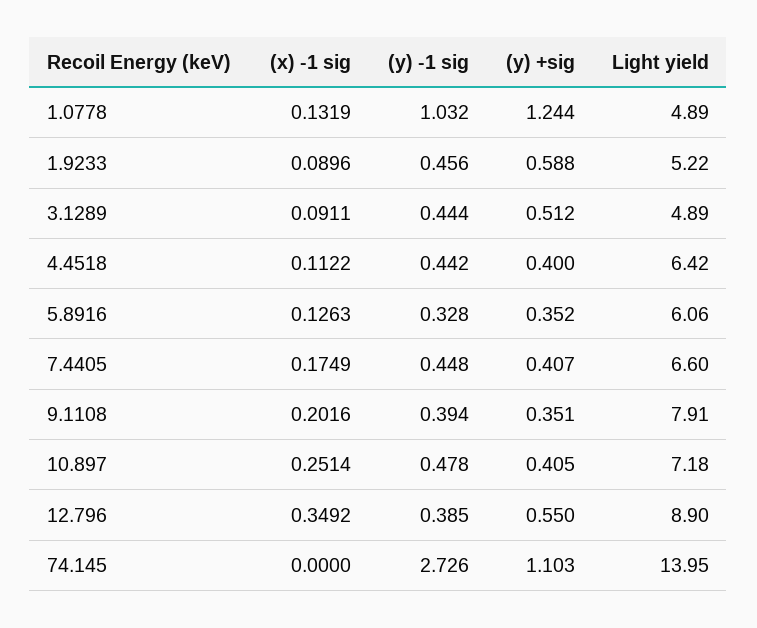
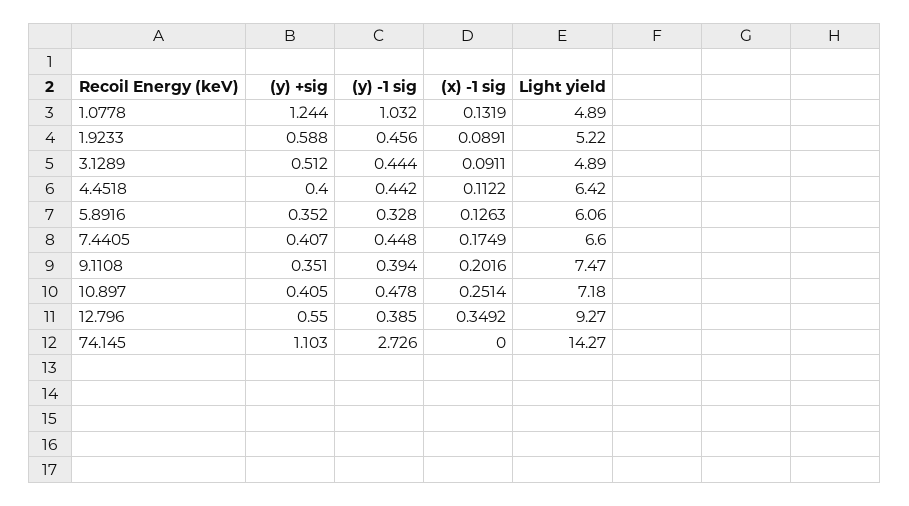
  {
    "(x) -1 sig": {
      "1.0778": 0.1319,
-     "1.9233": 0.0896,
+     "1.9233": 0.0891,
      "3.1289": 0.0911,
      "4.4518": 0.1122,
      "5.8916": 0.1263,
      "7.4405": 0.1749,
      "9.1108": 0.2016,
      "10.897": 0.2514,
      "12.796": 0.3492,
      "74.145": 0
    },
    "(y) -1 sig": {
      "1.0778": 1.032,
      "1.9233": 0.456,
      "3.1289": 0.444,
      "4.4518": 0.442,
      "5.8916": 0.328,
      "7.4405": 0.448,
      "9.1108": 0.394,
      "10.897": 0.478,
      "12.796": 0.385,
      "74.145": 2.726
    },
    "(y) +sig": {
      "1.0778": 1.244,
      "1.9233": 0.588,
      "3.1289": 0.512,
      "4.4518": 0.4,
      "5.8916": 0.352,
      "7.4405": 0.407,
      "9.1108": 0.351,
      "10.897": 0.405,
      "12.796": 0.55,
      "74.145": 1.103
    },
    "Light yield": {
      "1.0778": 4.89,
      "1.9233": 5.22,
      "3.1289": 4.89,
      "4.4518": 6.42,
      "5.8916": 6.06,
      "7.4405": 6.6,
-     "9.1108": 7.91,
+     "9.1108": 7.47,
      "10.897": 7.18,
-     "12.796": 8.9,
+     "12.796": 9.27,
-     "74.145": 13.95
+     "74.145": 14.27
    }
  }

